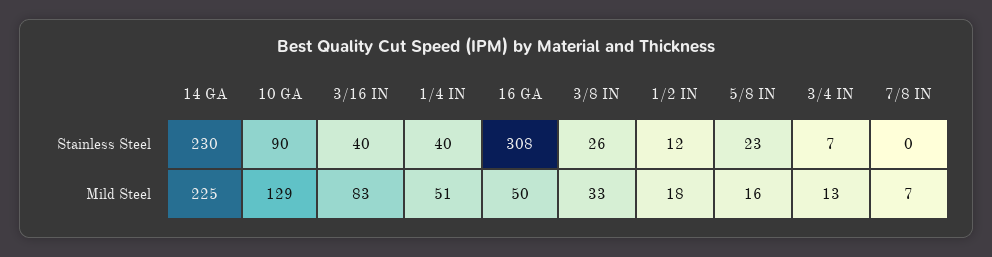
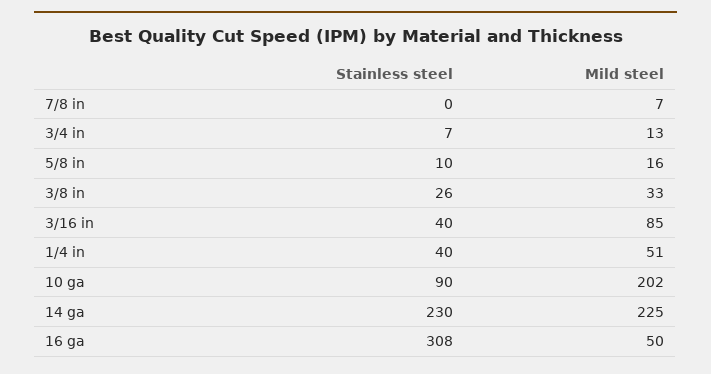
  {
    "14 GA": {
      "Stainless Steel": 230,
      "Mild Steel": 225
    },
    "10 GA": {
      "Stainless Steel": 90,
-     "Mild Steel": 129
+     "Mild Steel": 202
    },
    "3/16 IN": {
      "Stainless Steel": 40,
-     "Mild Steel": 83
+     "Mild Steel": 85
    },
    "1/4 IN": {
      "Stainless Steel": 40,
      "Mild Steel": 51
    },
    "16 GA": {
      "Stainless Steel": 308,
      "Mild Steel": 50
    },
    "3/8 IN": {
      "Stainless Steel": 26,
      "Mild Steel": 33
    },
-   "1/2 IN": {
-     "Stainless Steel": 12,
-     "Mild Steel": 18
-   },
    "5/8 IN": {
-     "Stainless Steel": 23,
+     "Stainless Steel": 10,
      "Mild Steel": 16
    },
    "3/4 IN": {
      "Stainless Steel": 7,
      "Mild Steel": 13
    },
    "7/8 IN": {
      "Stainless Steel": 0,
      "Mild Steel": 7
    }
  }

